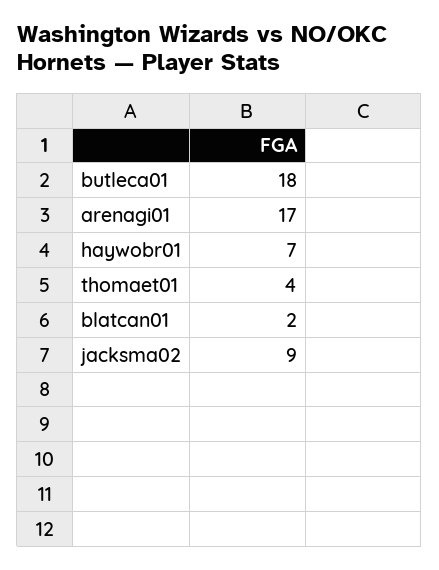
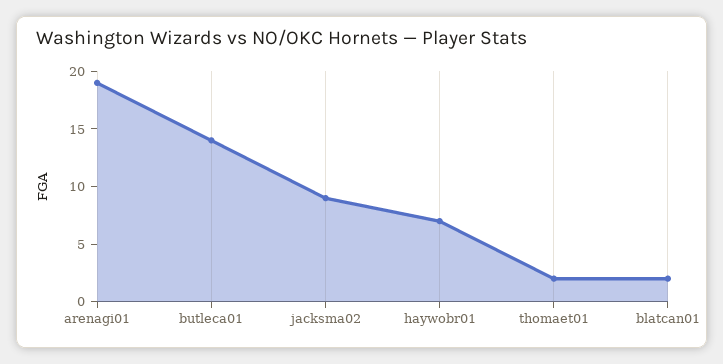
  {
-   "butleca01": 18,
+   "butleca01": 14,
-   "arenagi01": 17,
+   "arenagi01": 19,
    "haywobr01": 7,
-   "thomaet01": 4,
+   "thomaet01": 2,
    "blatcan01": 2,
    "jacksma02": 9
  }

